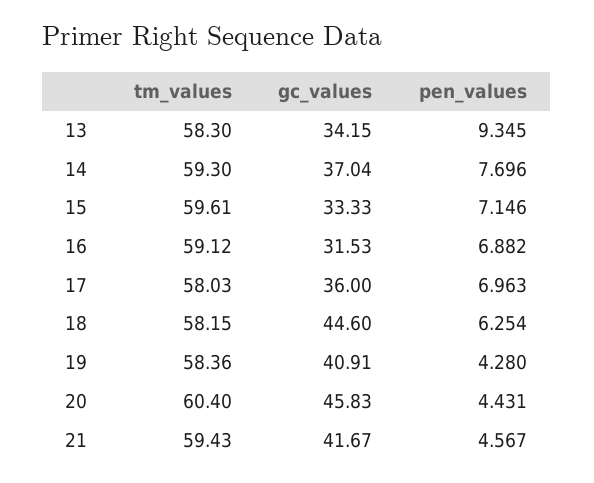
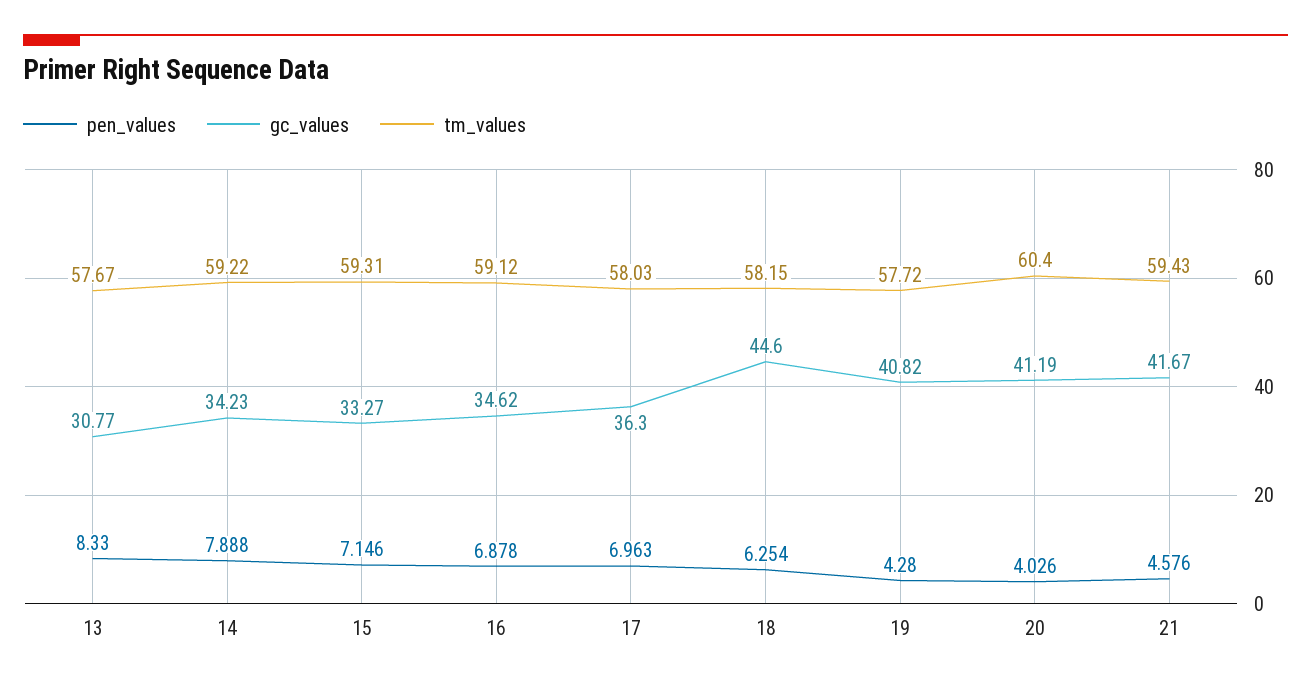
  {
    "tm_values": {
-     "13": 58.3,
+     "13": 57.67,
-     "14": 59.3,
+     "14": 59.22,
-     "15": 59.61,
+     "15": 59.31,
      "16": 59.12,
      "17": 58.03,
      "18": 58.15,
-     "19": 58.36,
+     "19": 57.72,
      "20": 60.4,
      "21": 59.43
    },
    "gc_values": {
-     "13": 34.15,
+     "13": 30.77,
-     "14": 37.04,
+     "14": 34.23,
-     "15": 33.33,
+     "15": 33.27,
-     "16": 31.53,
+     "16": 34.62,
-     "17": 36,
+     "17": 36.3,
      "18": 44.6,
-     "19": 40.91,
+     "19": 40.82,
-     "20": 45.83,
+     "20": 41.19,
      "21": 41.67
    },
    "pen_values": {
-     "13": 9.345,
+     "13": 8.33,
-     "14": 7.696,
+     "14": 7.888,
      "15": 7.146,
-     "16": 6.882,
+     "16": 6.878,
      "17": 6.963,
      "18": 6.254,
      "19": 4.28,
-     "20": 4.431,
+     "20": 4.026,
-     "21": 4.567
+     "21": 4.576
    }
  }

